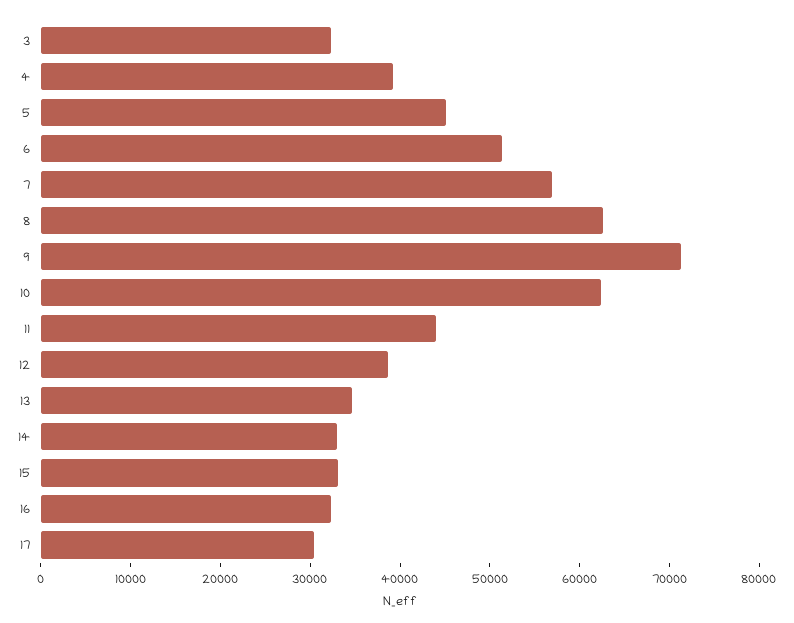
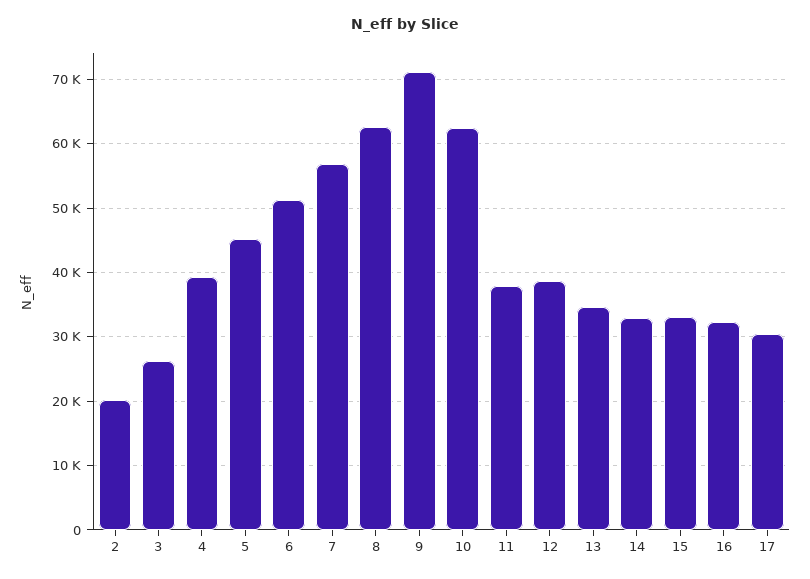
  {
-   "3": 32000,
+   "3": 26000,
    "4": 39000,
    "5": 45000,
    "6": 51000,
    "7": 57000,
    "8": 63000,
    "9": 71000,
    "10": 62000,
-   "11": 44000,
+   "11": 38000,
    "12": 39000,
    "13": 35000,
    "14": 33000,
    "15": 33000,
    "16": 32000,
-   "17": 30000
+   "17": 30000,
+   "2": 20000
  }

